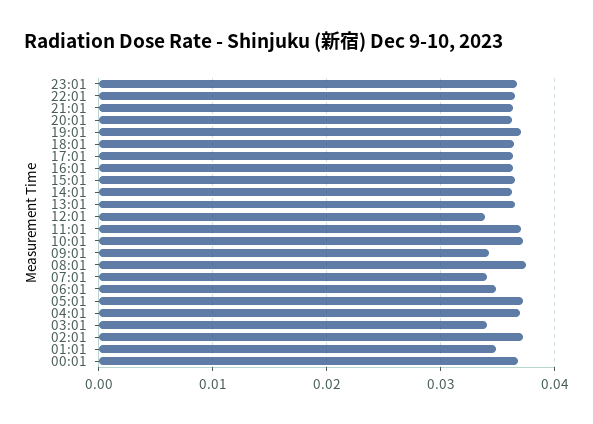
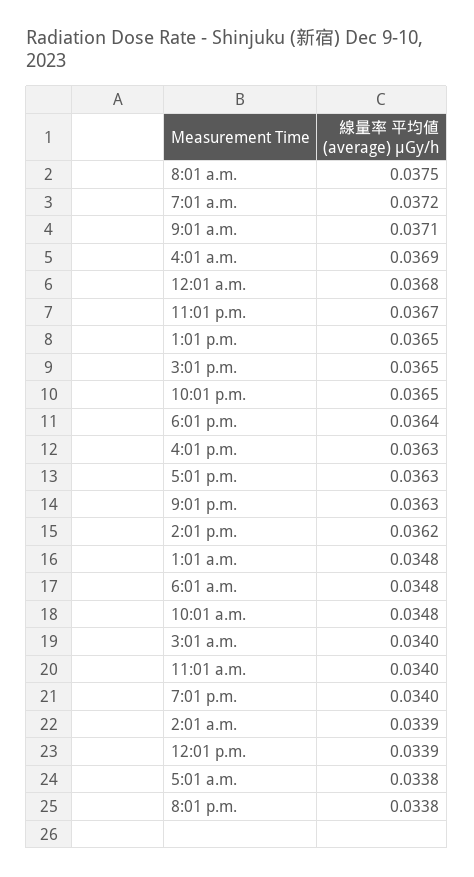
  {
    "23:01": 0.0367,
    "22:01": 0.0365,
    "21:01": 0.0363,
-   "20:01": 0.036,
+   "20:01": 0.0338,
-   "19:01": 0.037,
+   "19:01": 0.034,
    "18:01": 0.0364,
    "17:01": 0.0363,
    "16:01": 0.0363,
    "15:01": 0.0365,
    "14:01": 0.0362,
    "13:01": 0.0365,
    "12:01": 0.0339,
-   "11:01": 0.037,
+   "11:01": 0.034,
-   "10:01": 0.037,
+   "10:01": 0.0348,
-   "09:01": 0.034,
+   "09:01": 0.0371,
    "08:01": 0.0375,
-   "07:01": 0.034,
+   "07:01": 0.0372,
    "06:01": 0.0348,
-   "05:01": 0.037,
+   "05:01": 0.0338,
    "04:01": 0.0369,
    "03:01": 0.034,
-   "02:01": 0.037,
+   "02:01": 0.0339,
    "01:01": 0.0348,
    "00:01": 0.0368
  }

